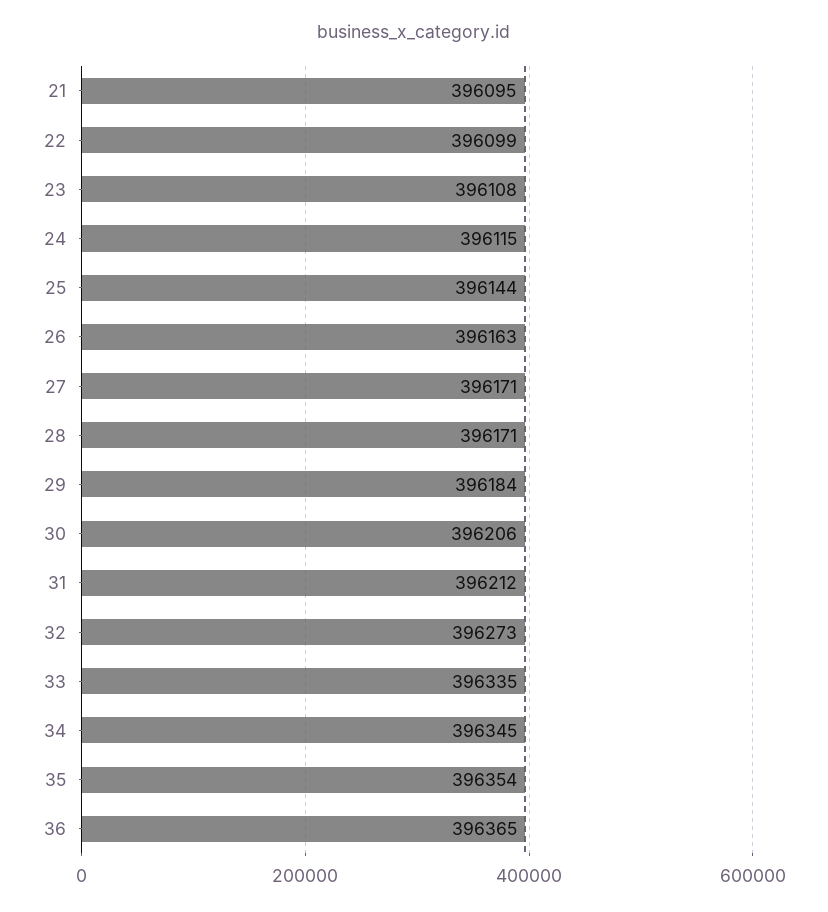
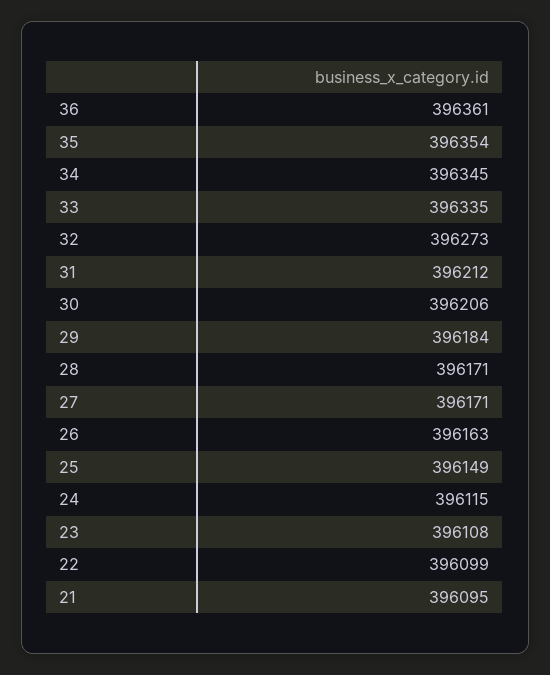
  {
    "21": 396095,
    "22": 396099,
    "23": 396108,
    "24": 396115,
-   "25": 396144,
+   "25": 396149,
    "26": 396163,
    "27": 396171,
    "28": 396171,
    "29": 396184,
    "30": 396206,
    "31": 396212,
    "32": 396273,
    "33": 396335,
    "34": 396345,
    "35": 396354,
-   "36": 396365
+   "36": 396361
  }

